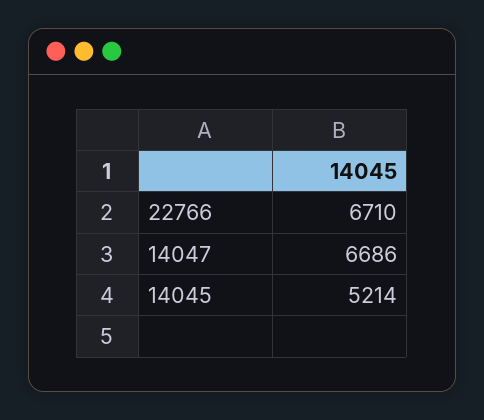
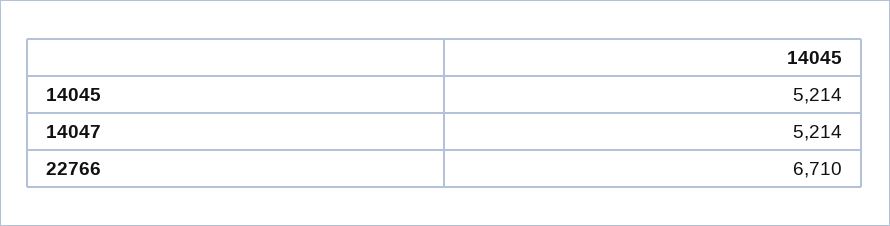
  {
    "22766": 6710,
-   "14047": 6686,
+   "14047": 5214,
    "14045": 5214
  }

